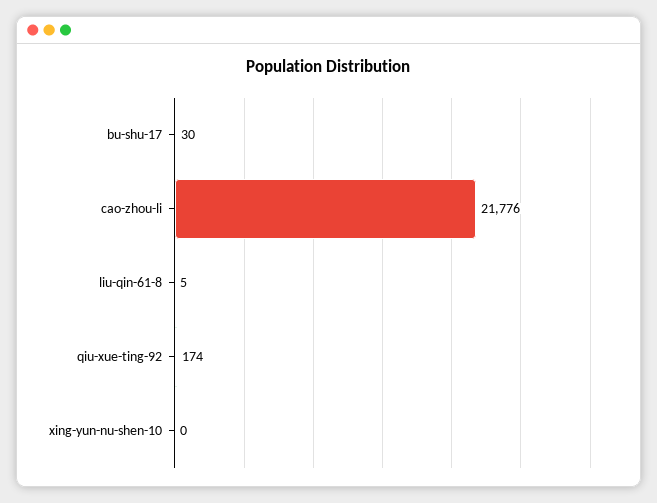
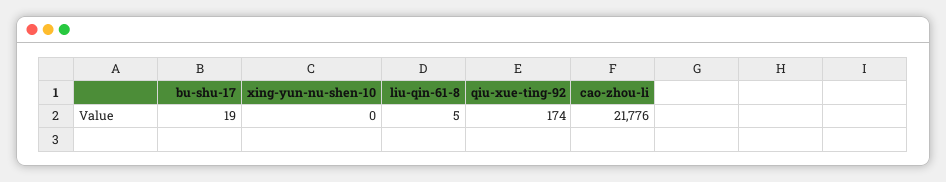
  {
-   "bu-shu-17": 30,
+   "bu-shu-17": 19,
    "cao-zhou-li": 21776,
    "liu-qin-61-8": 5,
    "qiu-xue-ting-92": 174,
    "xing-yun-nu-shen-10": 0
  }

